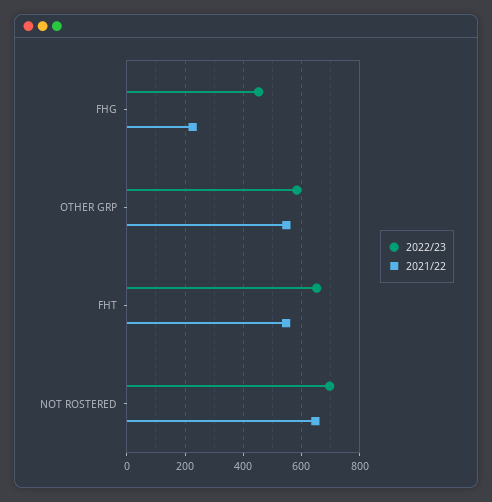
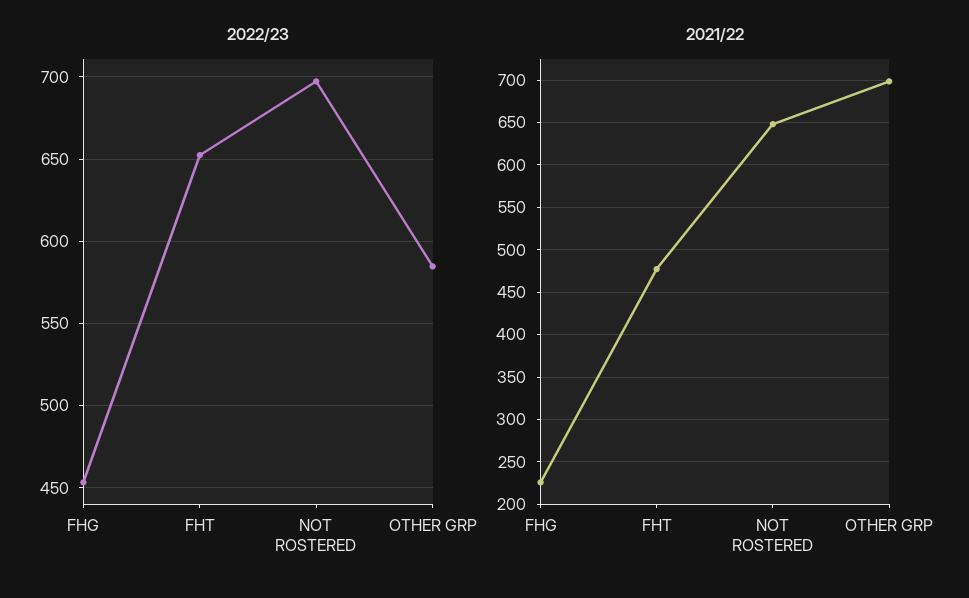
  {
    "2022/23": {
      "FHG": 455,
      "OTHER GRP": 585,
      "FHT": 650,
      "NOT ROSTERED": 695
    },
    "2021/22": {
      "FHG": 230,
-     "OTHER GRP": 550,
+     "OTHER GRP": 700,
-     "FHT": 550,
+     "FHT": 480,
      "NOT ROSTERED": 650
    }
  }

